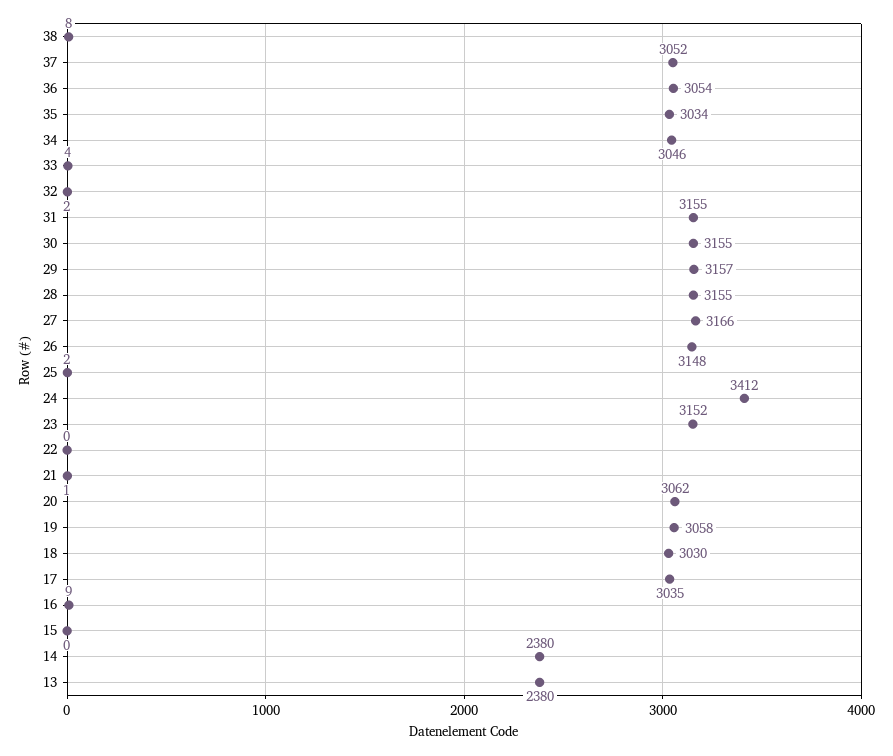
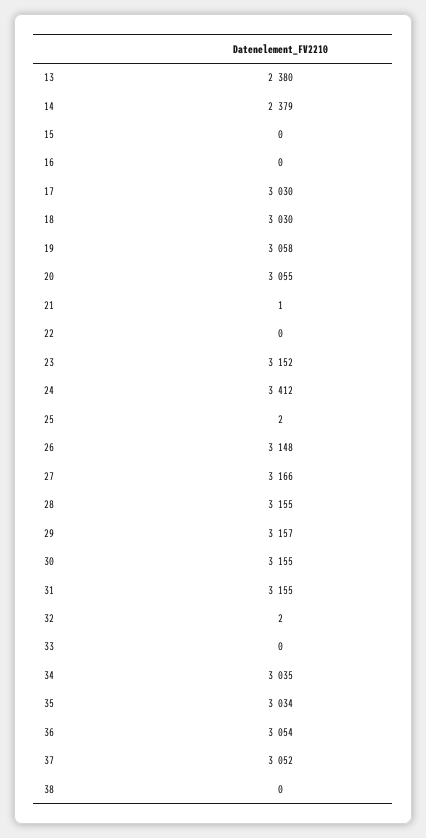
  {
-   "38": 8,
+   "38": 0,
    "37": 3052,
    "36": 3054,
    "35": 3034,
-   "34": 3046,
+   "34": 3035,
-   "33": 4,
+   "33": 0,
    "32": 2,
    "31": 3155,
    "30": 3155,
    "29": 3157,
    "28": 3155,
    "27": 3166,
    "26": 3148,
    "25": 2,
    "24": 3412,
    "23": 3152,
    "22": 0,
    "21": 1,
-   "20": 3062,
+   "20": 3055,
    "19": 3058,
    "18": 3030,
-   "17": 3035,
+   "17": 3030,
-   "16": 9,
+   "16": 0,
    "15": 0,
-   "14": 2380,
+   "14": 2379,
    "13": 2380
  }

